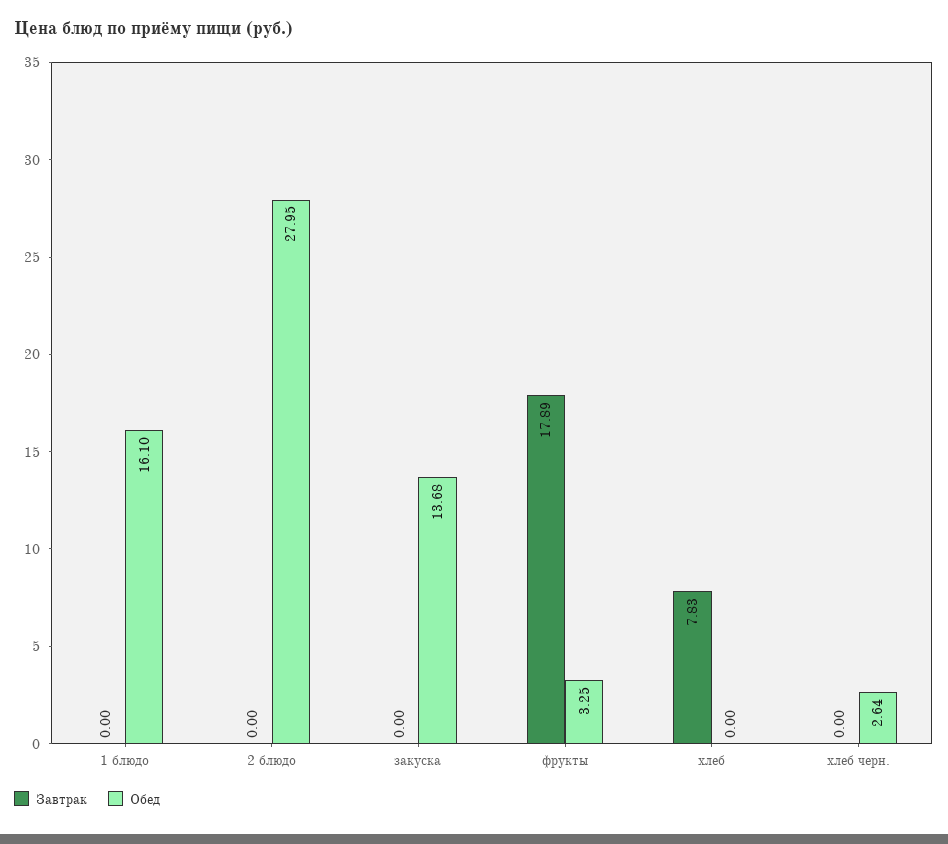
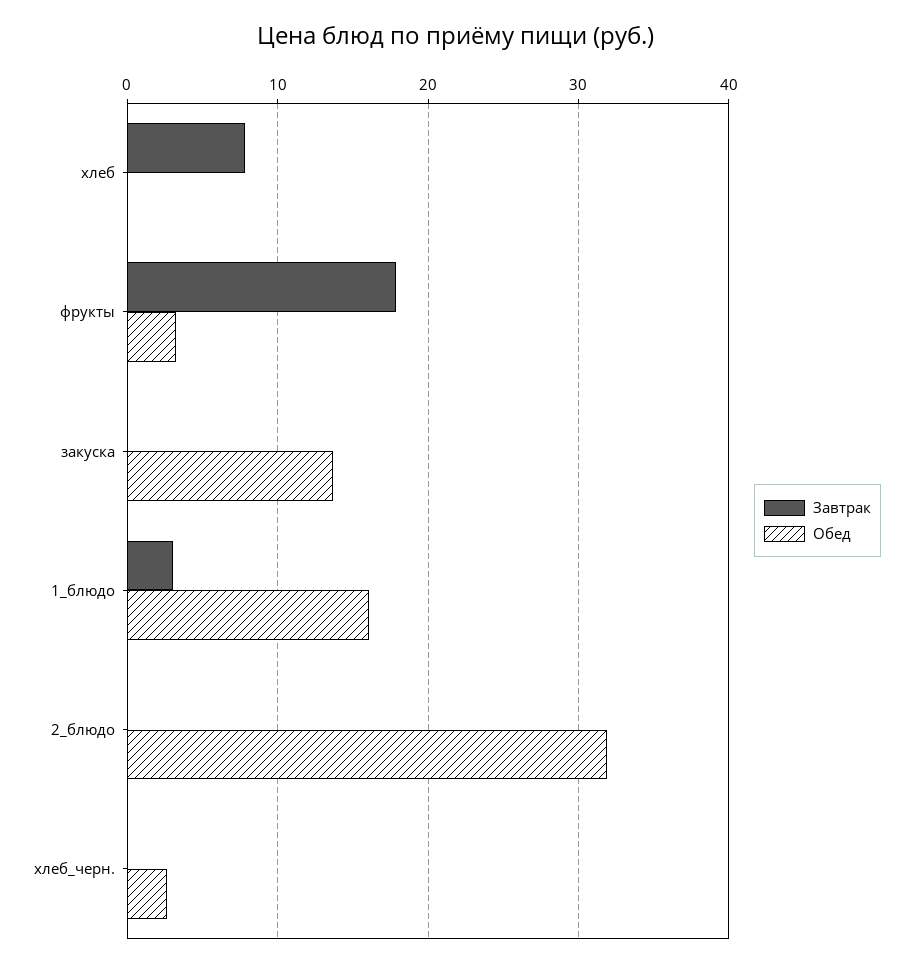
  {
    "Завтрак": {
-     "1 блюдо": 0,
+     "1 блюдо": 3,
      "2 блюдо": 0,
      "закуска": 0,
      "фрукты": 17.89,
      "хлеб": 7.83,
      "хлеб черн.": 0
    },
    "Обед": {
      "1 блюдо": 16.1,
-     "2 блюдо": 27.95,
+     "2 блюдо": 32,
      "закуска": 13.68,
      "фрукты": 3.25,
      "хлеб": 0,
      "хлеб черн.": 2.64
    }
  }

